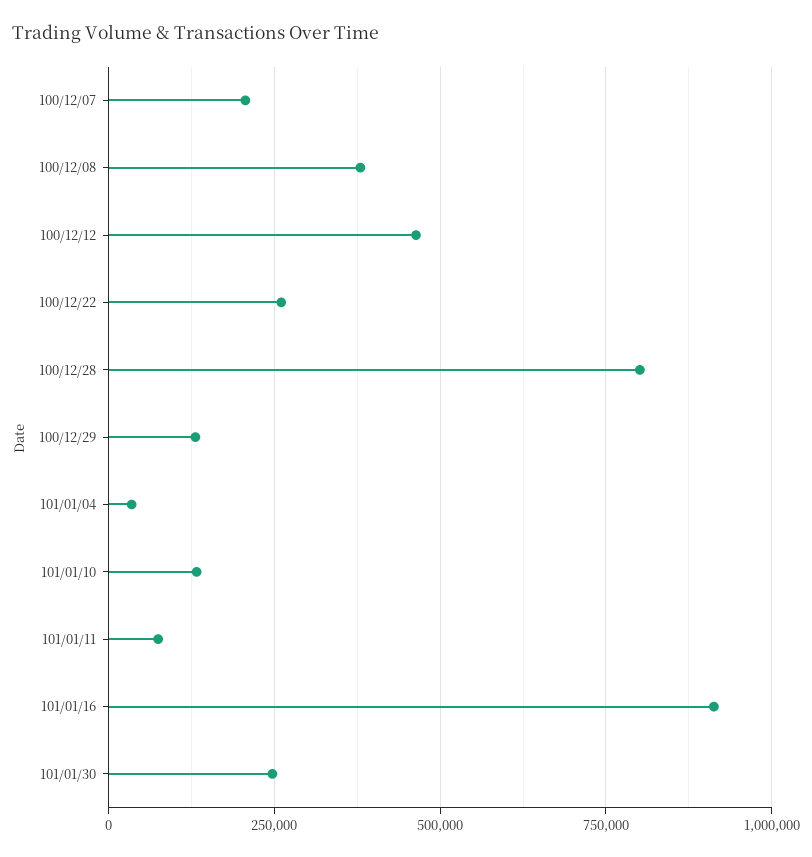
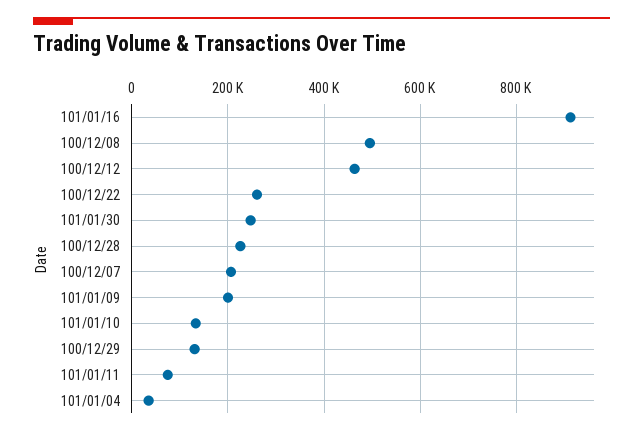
  {
    "100/12/07": 200000,
-   "100/12/08": 375000,
+   "100/12/08": 500000,
    "100/12/12": 460000,
    "100/12/22": 260000,
-   "100/12/28": 800000,
+   "100/12/28": 220000,
    "100/12/29": 140000,
    "101/01/04": 40000,
    "101/01/10": 140000,
    "101/01/11": 80000,
    "101/01/16": 920000,
-   "101/01/30": 240000
+   "101/01/30": 240000,
+   "101/01/09": 200000
  }

